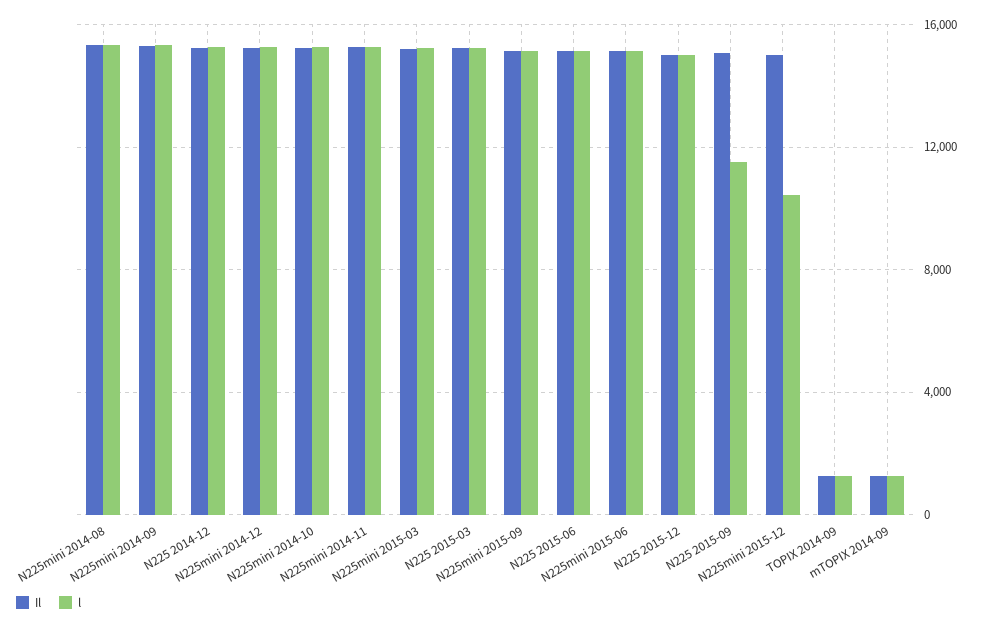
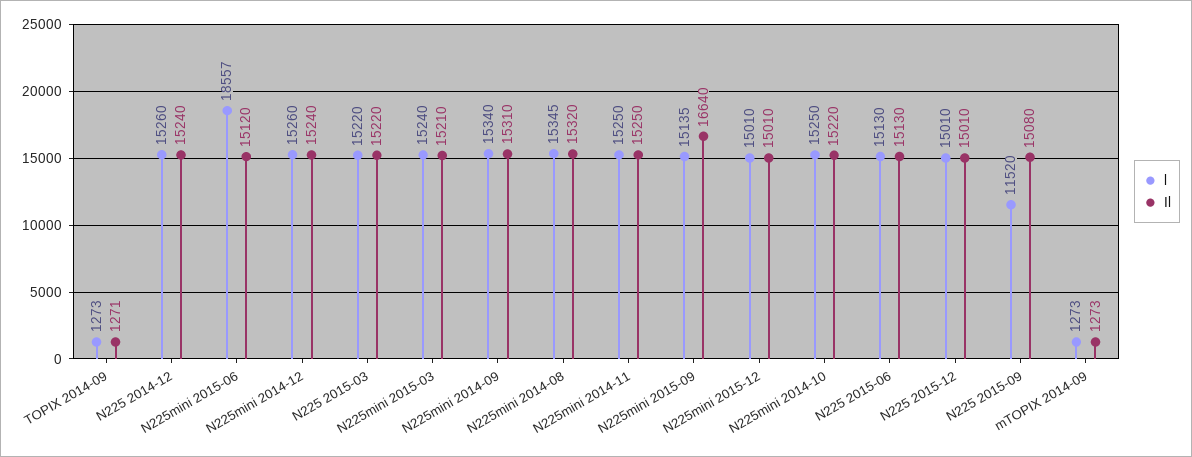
  {
    "Il": {
      "N225mini 2014-08": 15320,
      "N225mini 2014-09": 15310,
      "N225 2014-12": 15240,
      "N225mini 2014-12": 15240,
      "N225mini 2014-10": 15220,
      "N225mini 2014-11": 15250,
      "N225mini 2015-03": 15210,
      "N225 2015-03": 15220,
-     "N225mini 2015-09": 15000,
+     "N225mini 2015-09": 16640,
      "N225 2015-06": 15130,
      "N225mini 2015-06": 15120,
      "N225 2015-12": 15010,
      "N225 2015-09": 15080,
      "N225mini 2015-12": 15010,
      "TOPIX 2014-09": 1271,
      "mTOPIX 2014-09": 1273
    },
    "l": {
      "N225mini 2014-08": 15345,
      "N225mini 2014-09": 15340,
      "N225 2014-12": 15260,
      "N225mini 2014-12": 15260,
      "N225mini 2014-10": 15250,
      "N225mini 2014-11": 15250,
      "N225mini 2015-03": 15240,
      "N225 2015-03": 15220,
      "N225mini 2015-09": 15135,
      "N225 2015-06": 15130,
-     "N225mini 2015-06": 15000,
+     "N225mini 2015-06": 18557,
      "N225 2015-12": 15010,
      "N225 2015-09": 11520,
-     "N225mini 2015-12": 10500,
+     "N225mini 2015-12": 15010,
      "TOPIX 2014-09": 1273,
      "mTOPIX 2014-09": 1273
    }
  }

